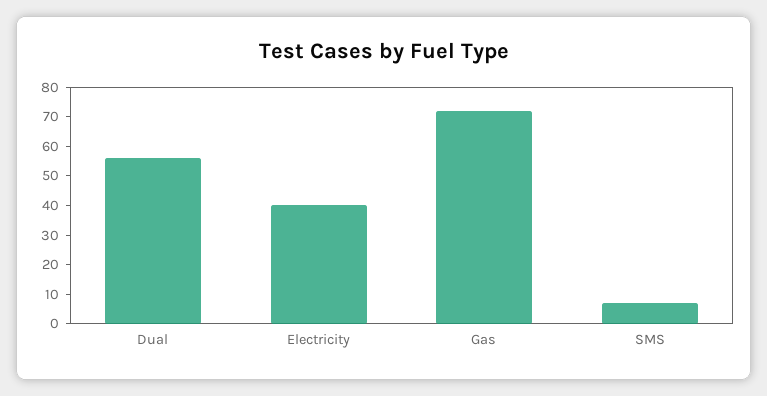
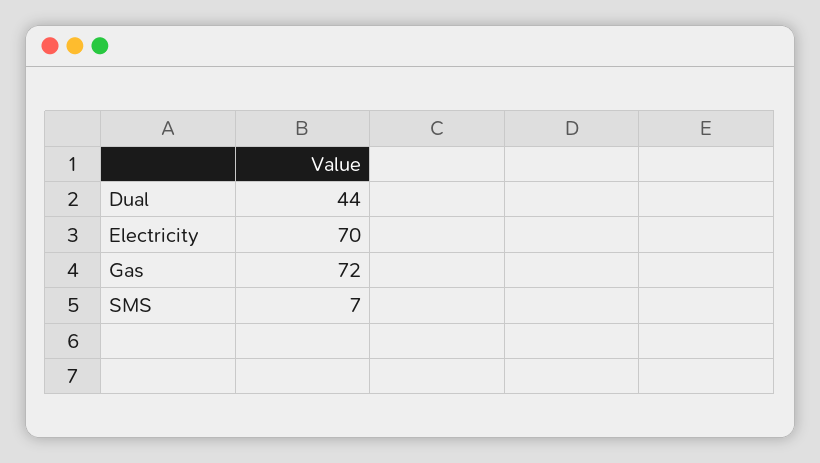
  {
-   "Dual": 55,
+   "Dual": 44,
-   "Electricity": 40,
+   "Electricity": 70,
    "Gas": 72,
    "SMS": 7
  }

